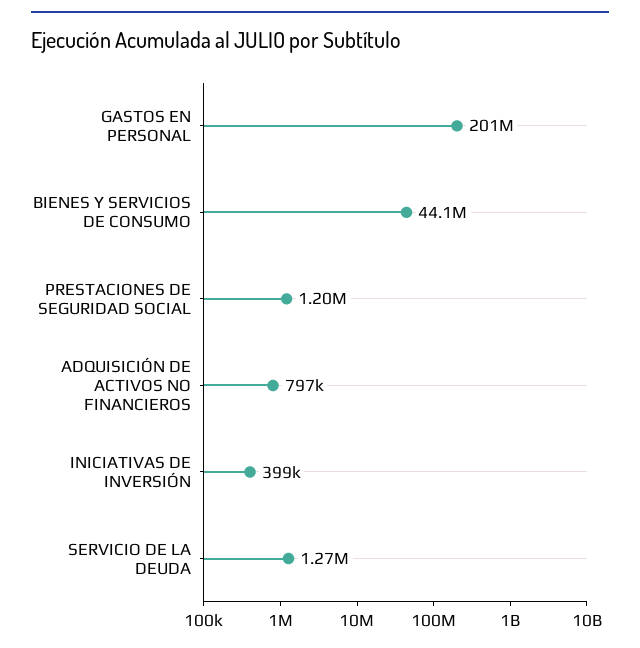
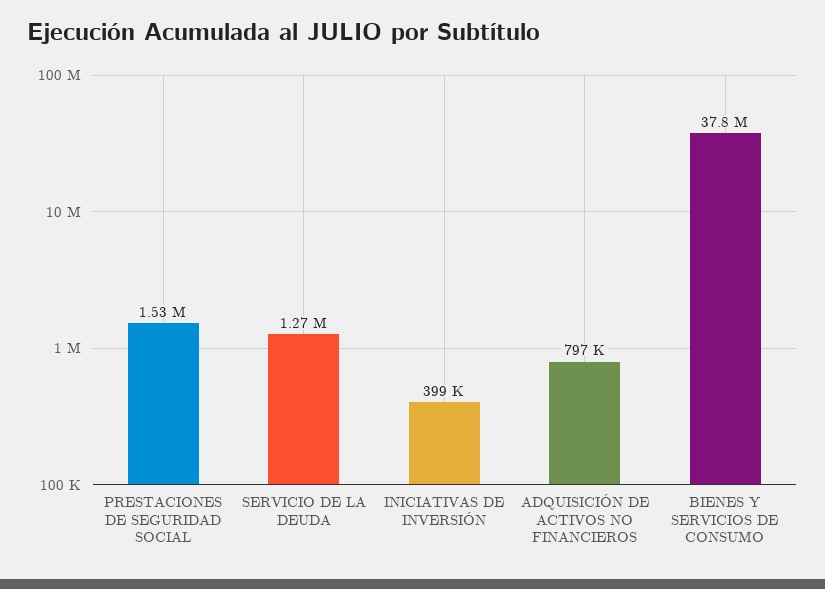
  {
-   "GASTOS EN PERSONAL": 201000000,
-   "BIENES Y SERVICIOS DE CONSUMO": 44100000,
+   "BIENES Y SERVICIOS DE CONSUMO": 37800000,
-   "PRESTACIONES DE SEGURIDAD SOCIAL": 1200000,
+   "PRESTACIONES DE SEGURIDAD SOCIAL": 1530000,
    "ADQUISICIÓN DE ACTIVOS NO FINANCIEROS": 797000,
    "INICIATIVAS DE INVERSIÓN": 399000,
    "SERVICIO DE LA DEUDA": 1270000
  }

